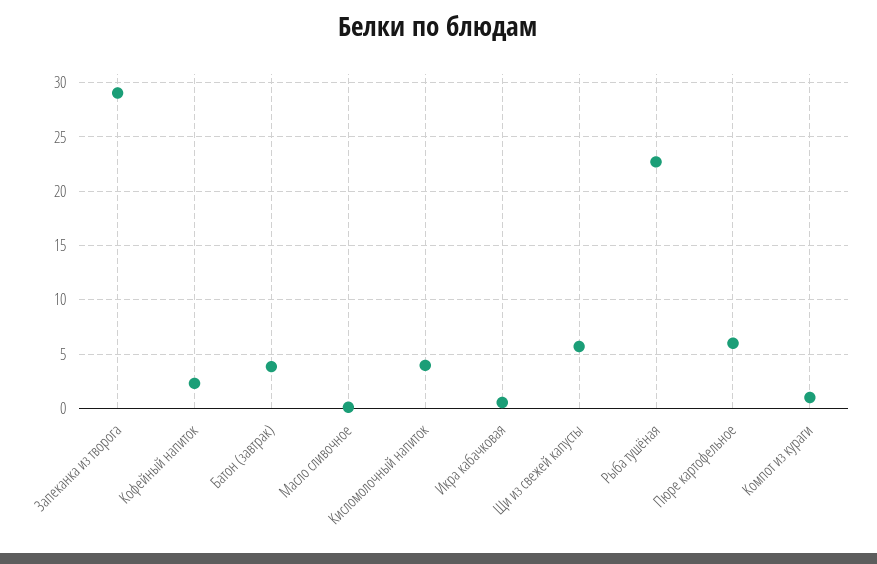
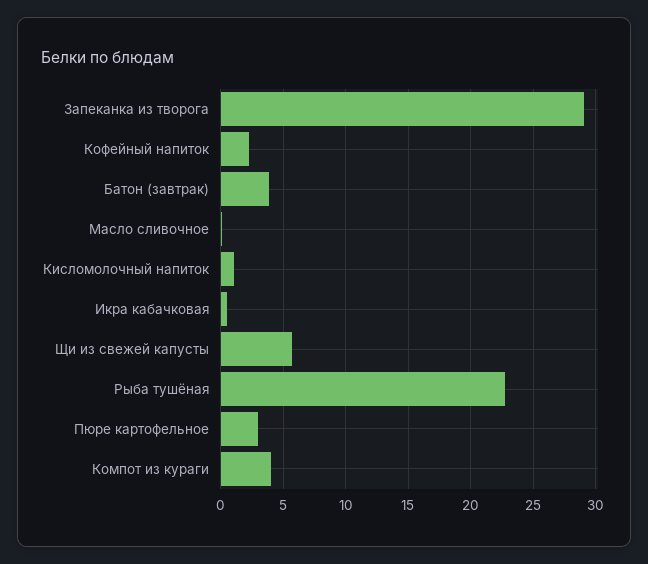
  {
    "Запеканка из творога": 29,
    "Кофейный напиток": 2.5,
    "Батон (завтрак)": 4,
    "Масло сливочное": 0,
-   "Кисломолочный напиток": 4,
+   "Кисломолочный напиток": 1,
    "Икра кабачковая": 0.5,
    "Щи из свежей капусты": 5.5,
    "Рыба тушёная": 22.5,
-   "Пюре картофельное": 6,
+   "Пюре картофельное": 3,
-   "Компот из кураги": 1
+   "Компот из кураги": 4
  }

